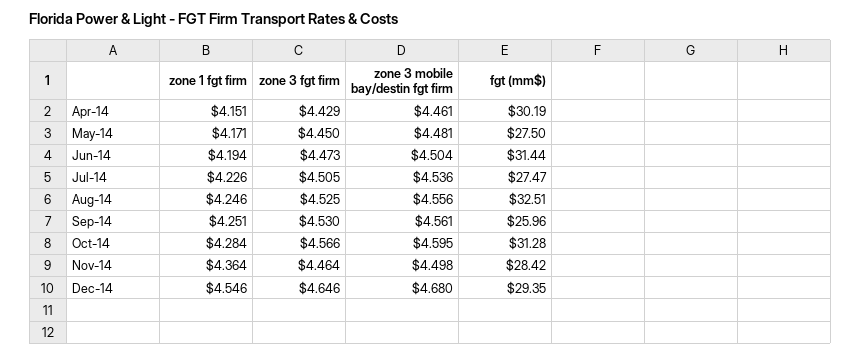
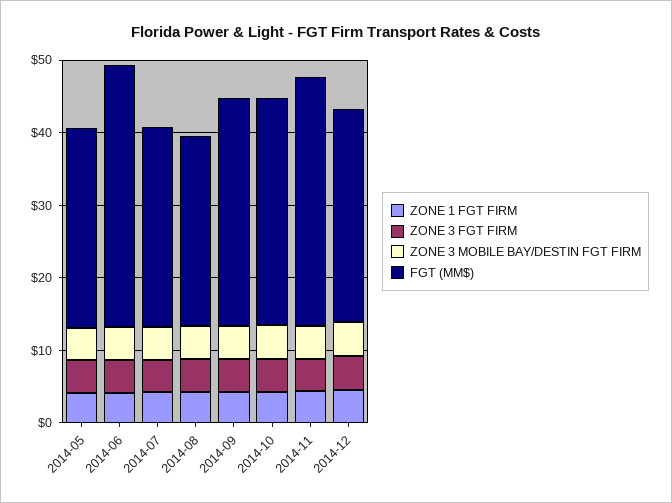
  {
    "zone 1 fgt firm": {
-     "Apr-14": 4.151,
      "May-14": 4.171,
      "Jun-14": 4.194,
      "Jul-14": 4.226,
      "Aug-14": 4.246,
      "Sep-14": 4.251,
      "Oct-14": 4.284,
      "Nov-14": 4.364,
      "Dec-14": 4.546
    },
    "zone 3 fgt firm": {
-     "Apr-14": 4.429,
      "May-14": 4.45,
      "Jun-14": 4.473,
      "Jul-14": 4.505,
      "Aug-14": 4.525,
      "Sep-14": 4.53,
      "Oct-14": 4.566,
      "Nov-14": 4.464,
      "Dec-14": 4.646
    },
    "zone 3 mobile bay/destin fgt firm": {
-     "Apr-14": 4.461,
      "May-14": 4.481,
      "Jun-14": 4.504,
      "Jul-14": 4.536,
      "Aug-14": 4.556,
      "Sep-14": 4.561,
      "Oct-14": 4.595,
      "Nov-14": 4.498,
      "Dec-14": 4.68
    },
    "fgt (mm$)": {
-     "Apr-14": 30.19,
      "May-14": 27.5,
-     "Jun-14": 31.44,
+     "Jun-14": 36,
      "Jul-14": 27.47,
-     "Aug-14": 32.51,
+     "Aug-14": 26,
-     "Sep-14": 25.96,
+     "Sep-14": 32,
      "Oct-14": 31.28,
-     "Nov-14": 28.42,
+     "Nov-14": 34,
      "Dec-14": 29.35
    }
  }

